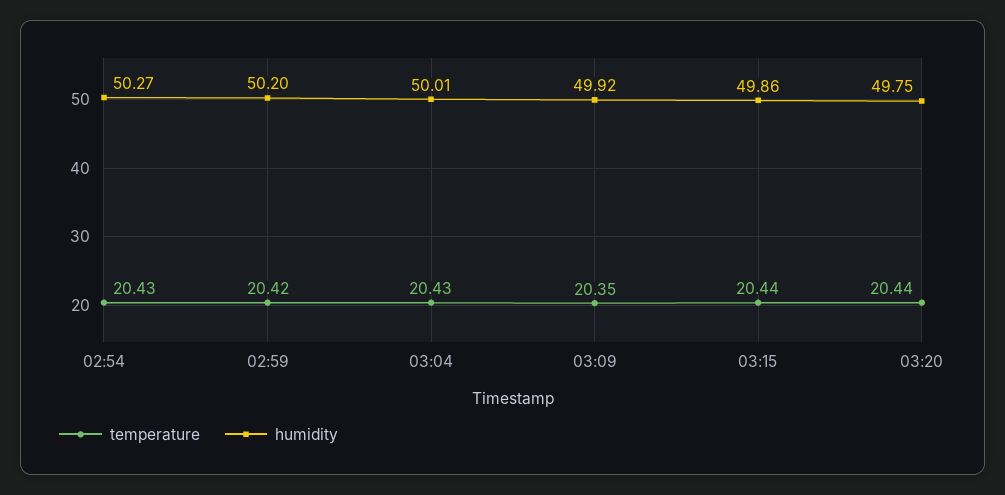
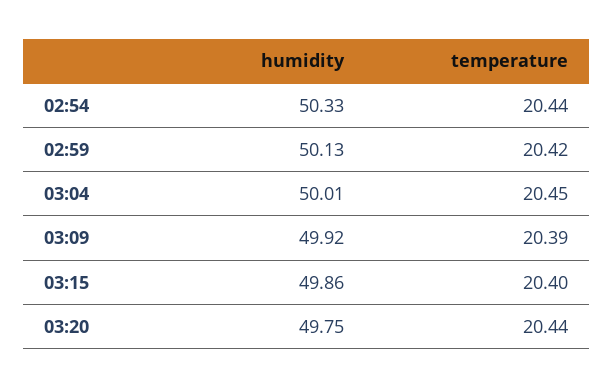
  {
    "temperature": {
-     "02:54": 20.43,
+     "02:54": 20.44,
      "02:59": 20.42,
-     "03:04": 20.43,
+     "03:04": 20.45,
-     "03:09": 20.35,
+     "03:09": 20.39,
-     "03:15": 20.44,
+     "03:15": 20.4,
      "03:20": 20.44
    },
    "humidity": {
-     "02:54": 50.27,
+     "02:54": 50.33,
-     "02:59": 50.2,
+     "02:59": 50.13,
      "03:04": 50.01,
      "03:09": 49.92,
      "03:15": 49.86,
      "03:20": 49.75
    }
  }

